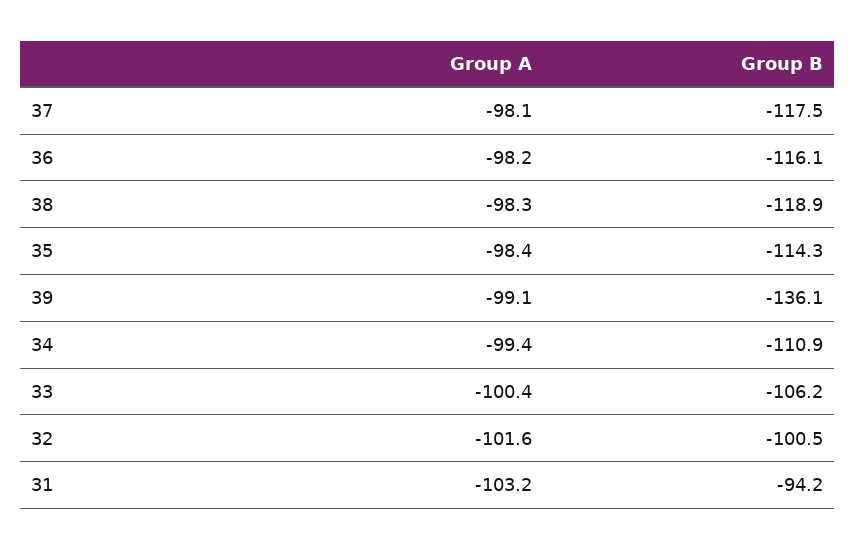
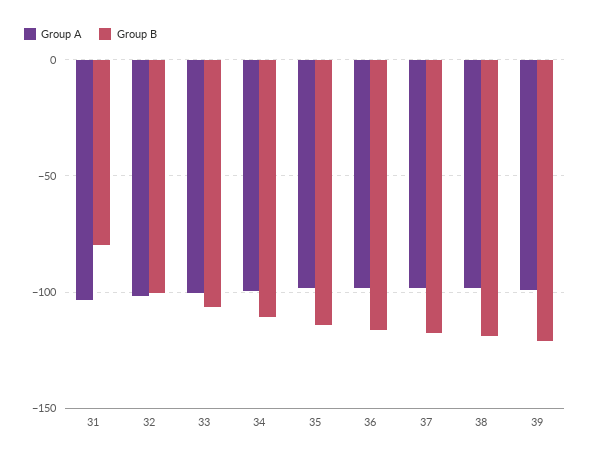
  {
    "Group A": {
      "37": -98.1,
      "36": -98.2,
      "38": -98.3,
      "35": -98.4,
      "39": -99.1,
      "34": -99.4,
      "33": -100.4,
      "32": -101.6,
      "31": -103.2
    },
    "Group B": {
      "37": -117.5,
      "36": -116.1,
      "38": -118.9,
      "35": -114.3,
-     "39": -136.1,
+     "39": -120,
      "34": -110.9,
      "33": -106.2,
      "32": -100.5,
-     "31": -94.2
+     "31": -80
    }
  }

